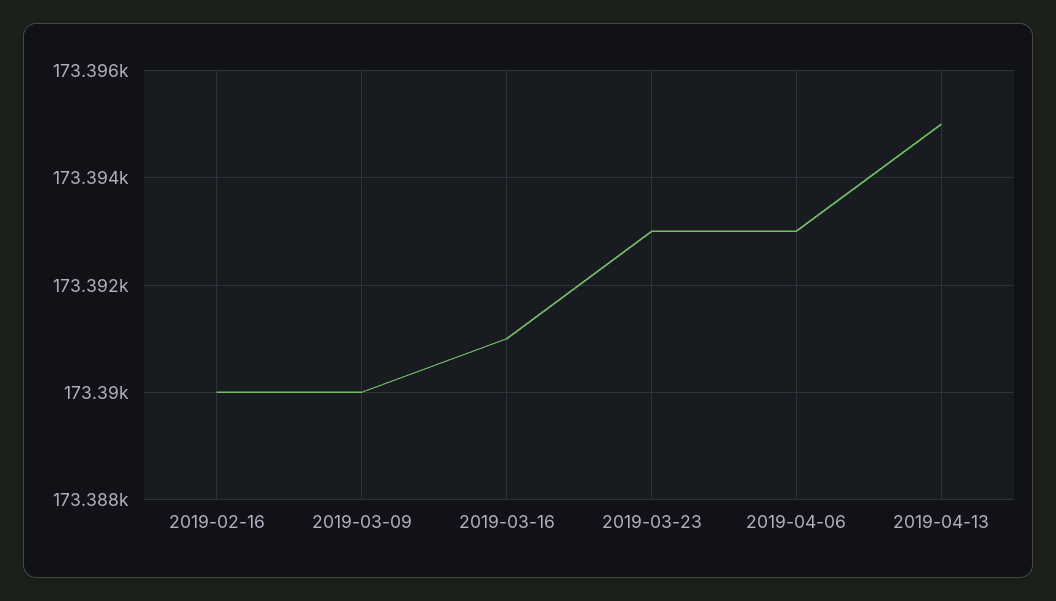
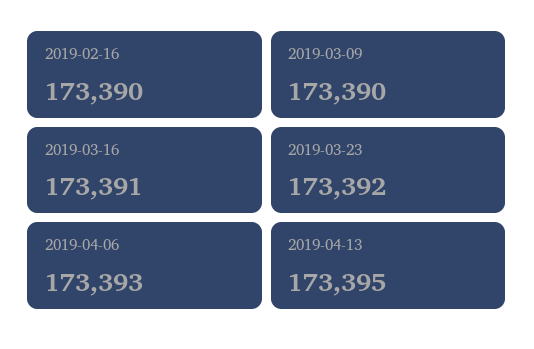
  {
    "2019-02-16": 173390,
    "2019-03-09": 173390,
    "2019-03-16": 173391,
-   "2019-03-23": 173393,
+   "2019-03-23": 173392,
    "2019-04-06": 173393,
    "2019-04-13": 173395
  }

